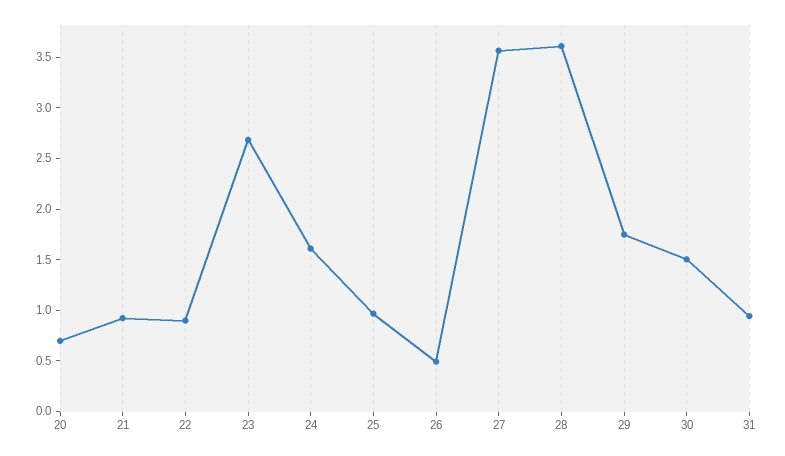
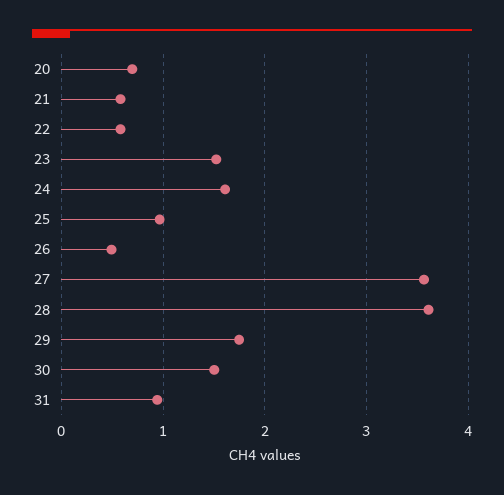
  {
    "20": 0.7,
-   "21": 0.9,
+   "21": 0.6,
-   "22": 0.9,
+   "22": 0.6,
-   "23": 2.7,
+   "23": 1.5,
    "24": 1.6,
    "25": 1,
    "26": 0.5,
    "27": 3.6,
    "28": 3.6,
    "29": 1.7,
    "30": 1.5,
    "31": 0.9
  }

